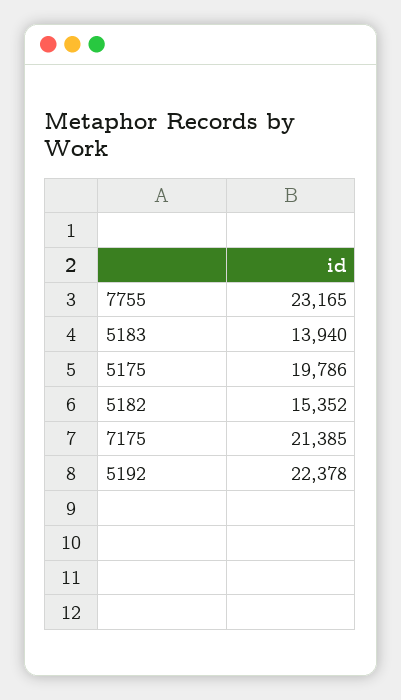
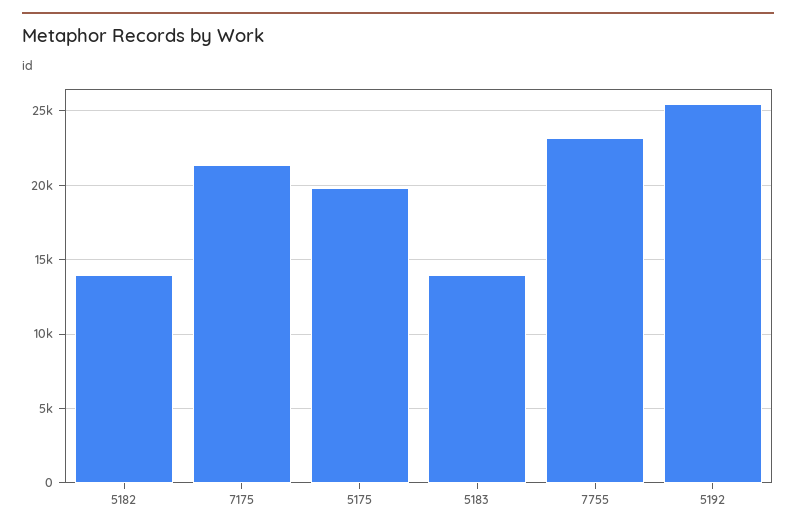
  {
    "7755": 23165,
    "5183": 13940,
    "5175": 19786,
-   "5182": 15352,
+   "5182": 14000,
    "7175": 21385,
-   "5192": 22378
+   "5192": 25500
  }

